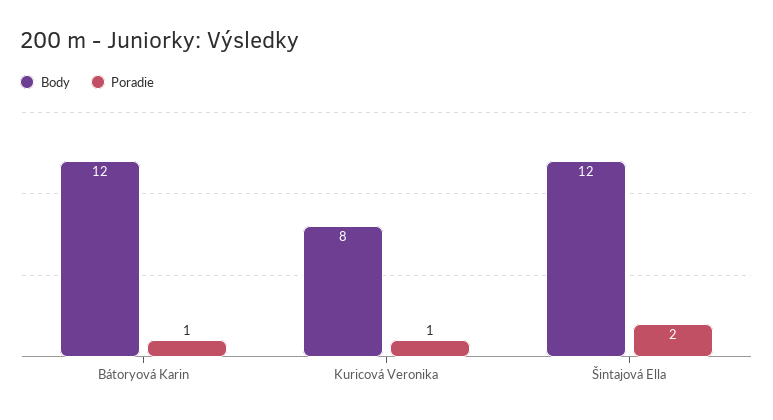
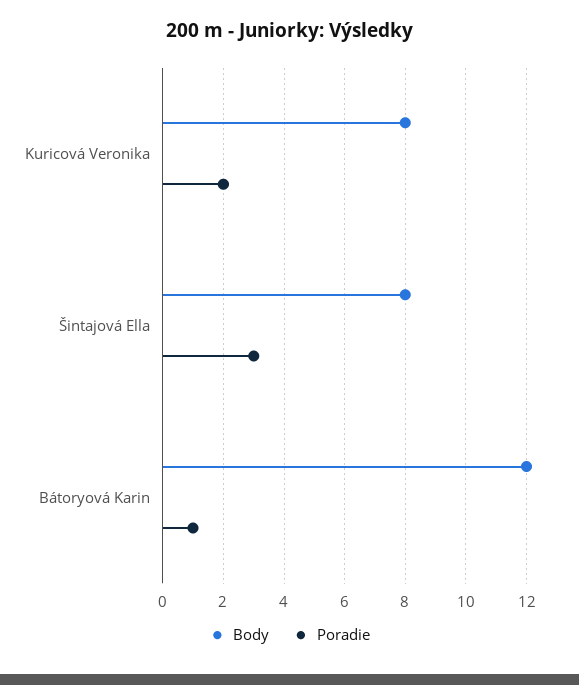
  {
    "Body": {
      "Bátoryová Karin": 12,
      "Kuricová Veronika": 8,
-     "Šintajová Ella": 12
+     "Šintajová Ella": 8
    },
    "Poradie": {
      "Bátoryová Karin": 1,
-     "Kuricová Veronika": 1,
+     "Kuricová Veronika": 2,
-     "Šintajová Ella": 2
+     "Šintajová Ella": 3
    }
  }

